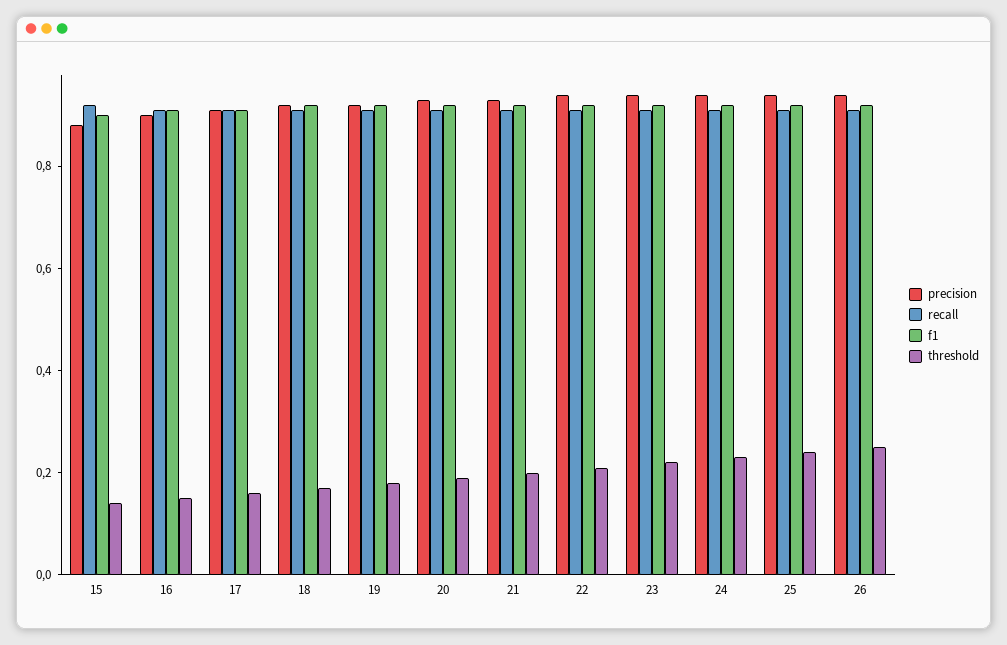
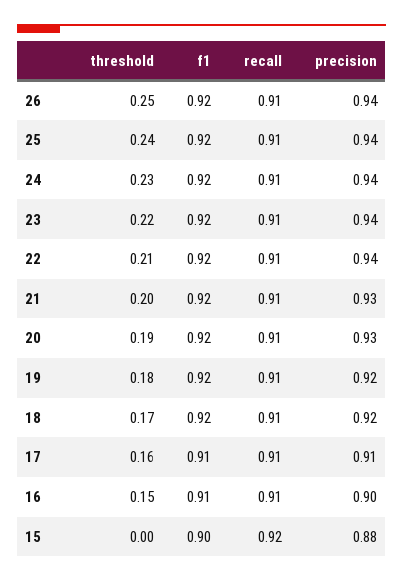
  {
    "precision": {
      "15": 0.88,
      "16": 0.9,
      "17": 0.91,
      "18": 0.92,
      "19": 0.92,
      "20": 0.93,
      "21": 0.93,
      "22": 0.94,
      "23": 0.94,
      "24": 0.94,
      "25": 0.94,
      "26": 0.94
    },
    "recall": {
      "15": 0.92,
      "16": 0.91,
      "17": 0.91,
      "18": 0.91,
      "19": 0.91,
      "20": 0.91,
      "21": 0.91,
      "22": 0.91,
      "23": 0.91,
      "24": 0.91,
      "25": 0.91,
      "26": 0.91
    },
    "f1": {
      "15": 0.9,
      "16": 0.91,
      "17": 0.91,
      "18": 0.92,
      "19": 0.92,
      "20": 0.92,
      "21": 0.92,
      "22": 0.92,
      "23": 0.92,
      "24": 0.92,
      "25": 0.92,
      "26": 0.92
    },
    "threshold": {
-     "15": 0.15,
+     "15": 0,
      "16": 0.15,
      "17": 0.16,
      "18": 0.17,
      "19": 0.18,
      "20": 0.19,
      "21": 0.2,
      "22": 0.21,
      "23": 0.22,
      "24": 0.23,
      "25": 0.24,
      "26": 0.25
    }
  }

